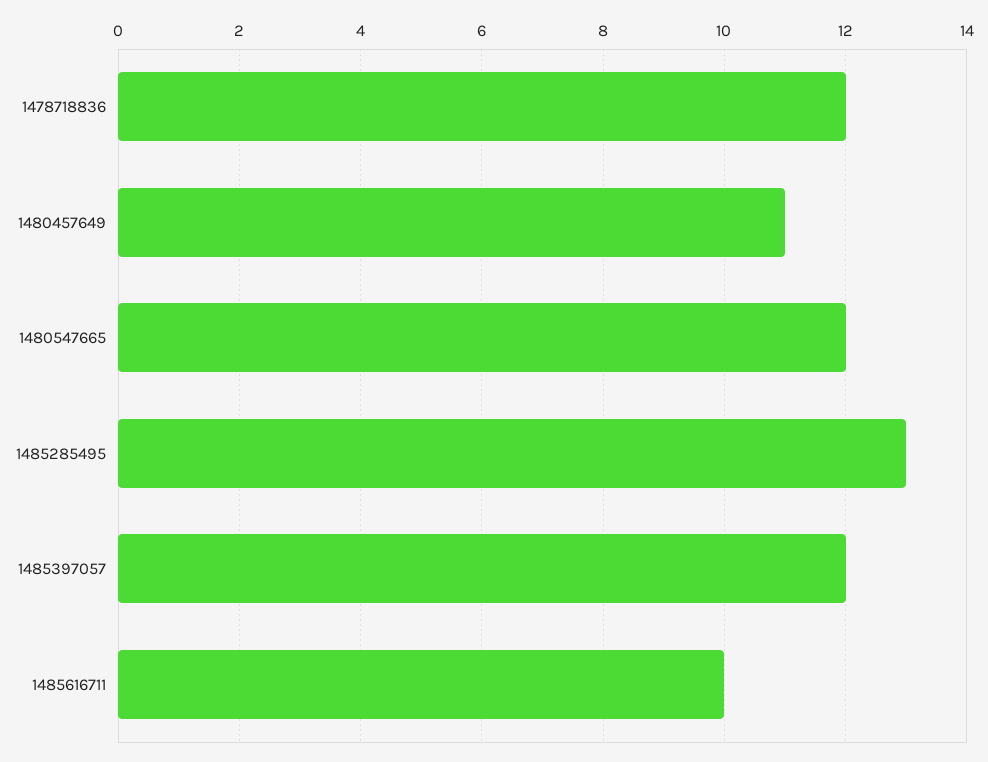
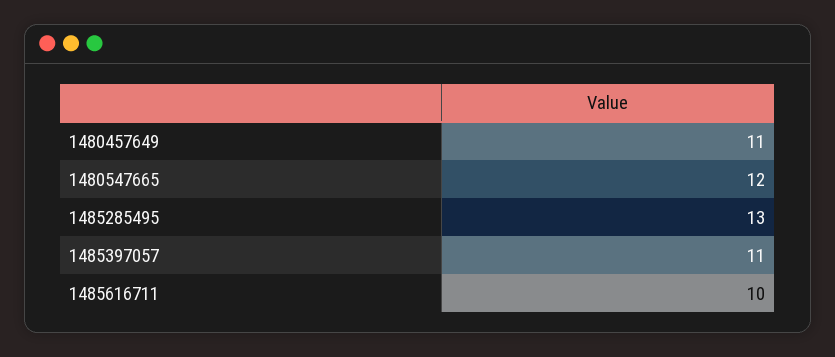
  {
-   "1478718836": 12,
    "1480457649": 11,
    "1480547665": 12,
    "1485285495": 13,
-   "1485397057": 12,
+   "1485397057": 11,
    "1485616711": 10
  }

